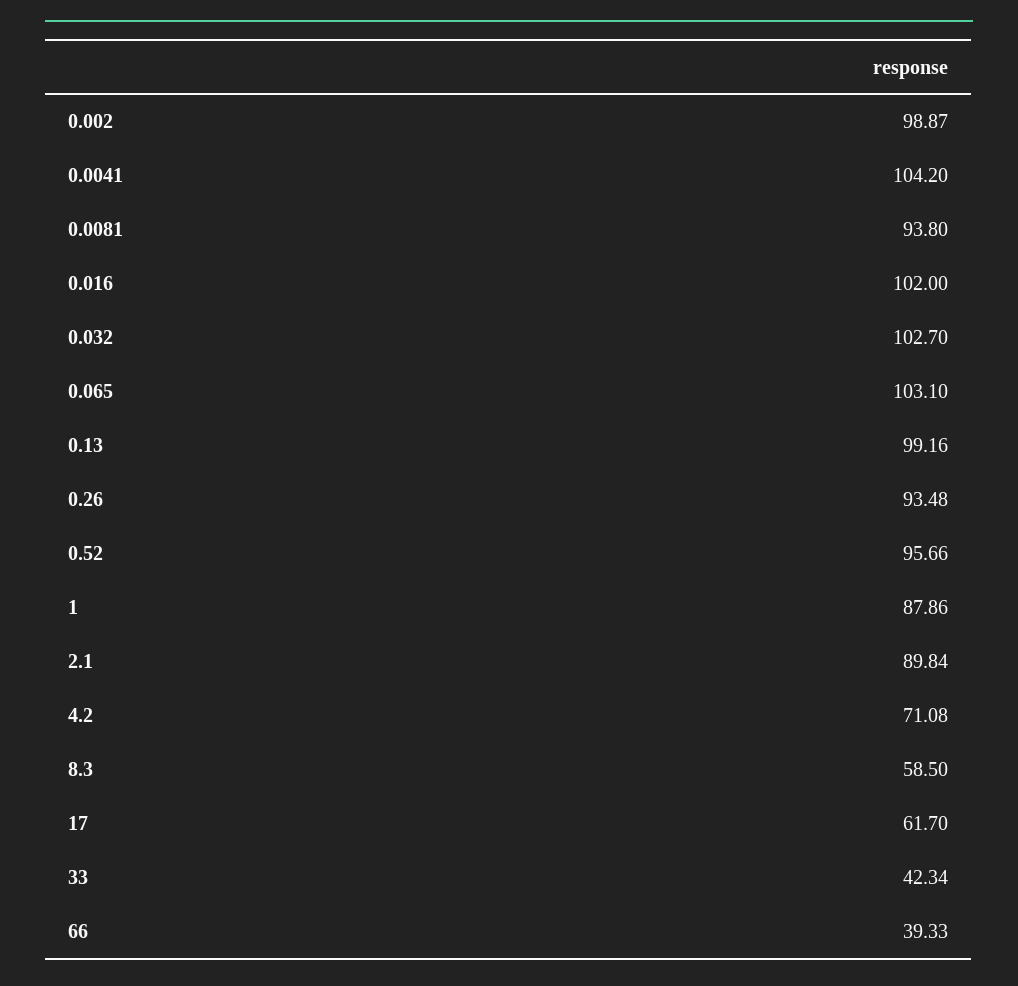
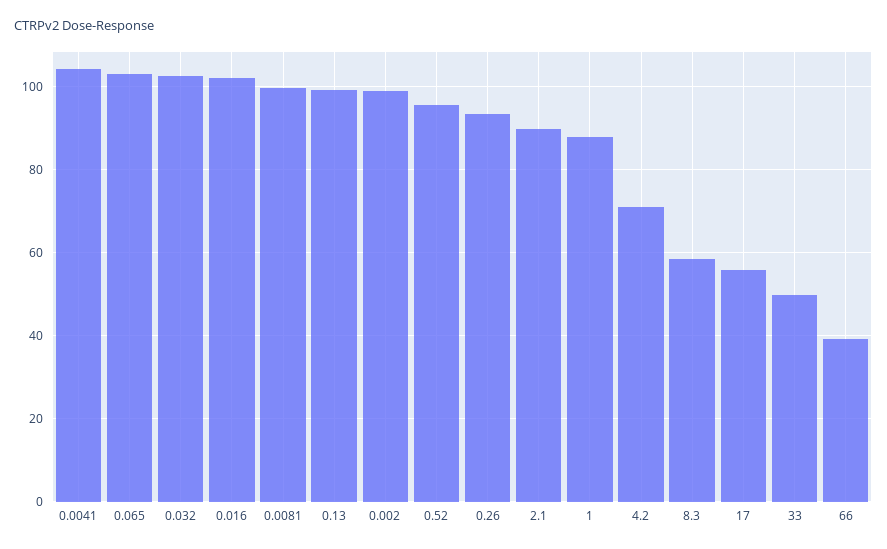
  {
    "0.002": 98.87,
    "0.0041": 104.2,
-   "0.0081": 93.8,
+   "0.0081": 100,
    "0.016": 102,
    "0.032": 102.7,
    "0.065": 103.1,
    "0.13": 99.16,
    "0.26": 93.48,
    "0.52": 95.66,
    "1": 87.86,
    "2.1": 89.84,
    "4.2": 71.08,
    "8.3": 58.5,
-   "17": 61.7,
+   "17": 56,
-   "33": 42.34,
+   "33": 50,
    "66": 39.33
  }

